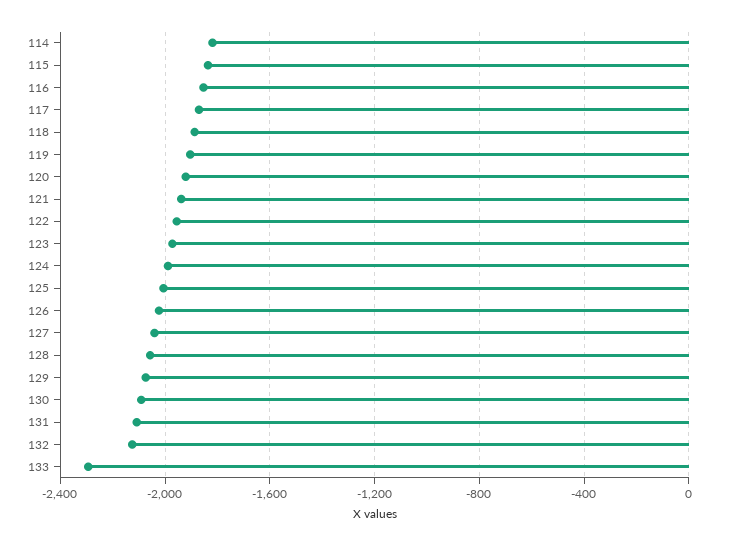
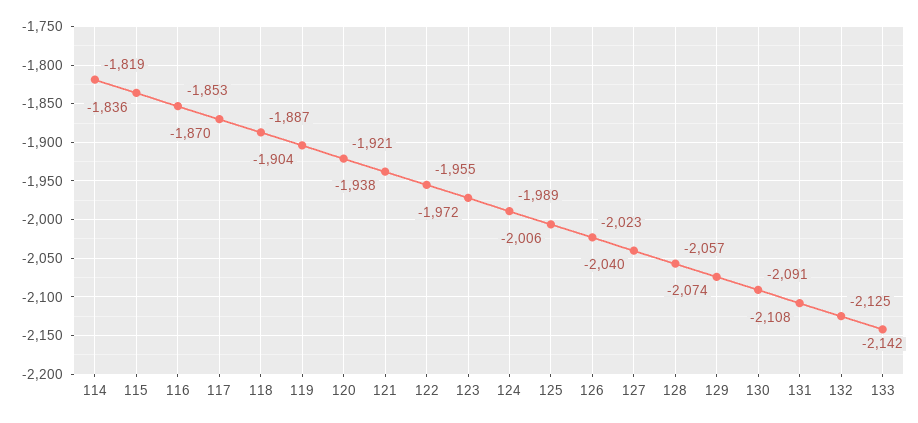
  {
    "114": -1819,
    "115": -1836,
    "116": -1853,
    "117": -1870,
    "118": -1887,
    "119": -1904,
    "120": -1921,
    "121": -1938,
    "122": -1955,
    "123": -1972,
    "124": -1989,
    "125": -2006,
    "126": -2023,
    "127": -2040,
    "128": -2057,
    "129": -2074,
    "130": -2091,
    "131": -2108,
    "132": -2125,
-   "133": -2300
+   "133": -2142
  }

